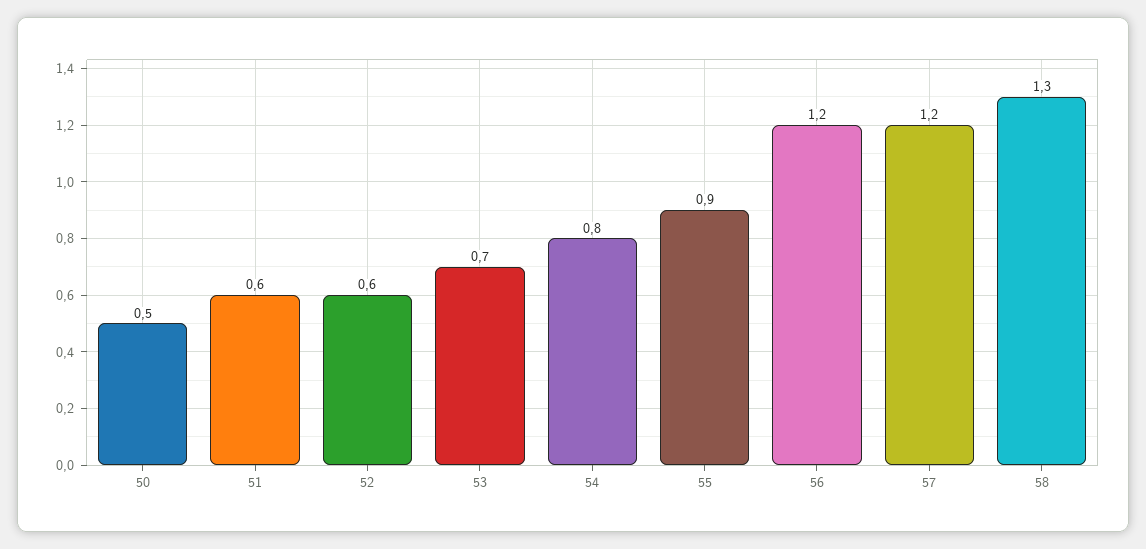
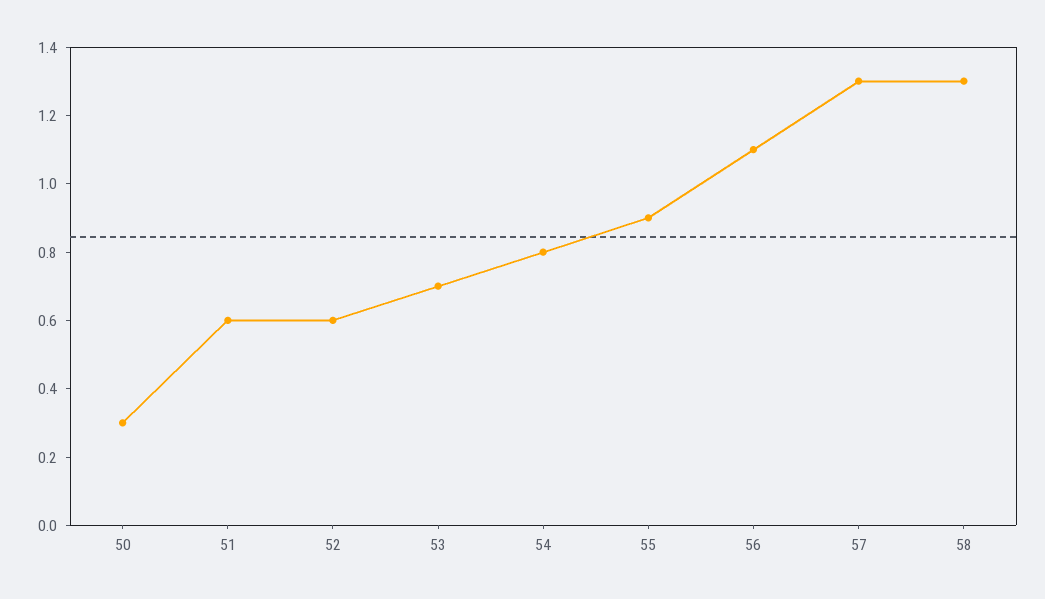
  {
-   "50": 0.5,
+   "50": 0.3,
    "51": 0.6,
    "52": 0.6,
    "53": 0.7,
    "54": 0.8,
    "55": 0.9,
-   "56": 1.2,
+   "56": 1.1,
-   "57": 1.2,
+   "57": 1.3,
    "58": 1.3
  }

